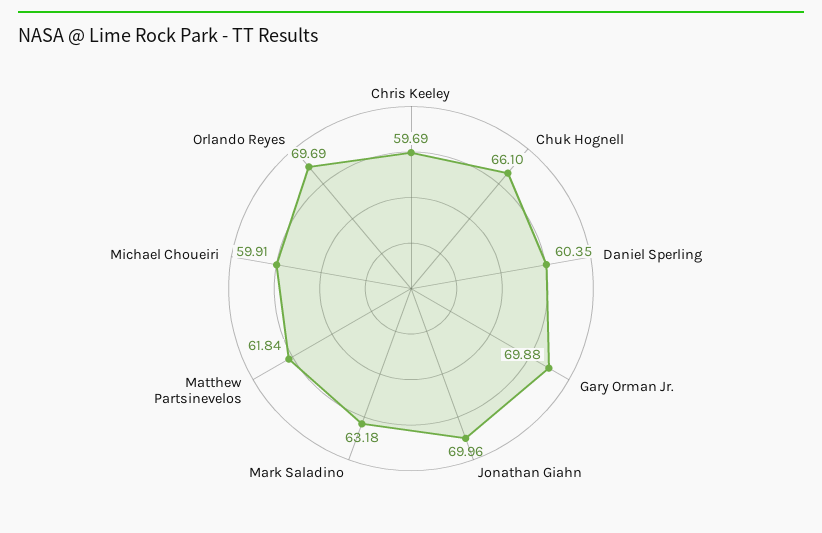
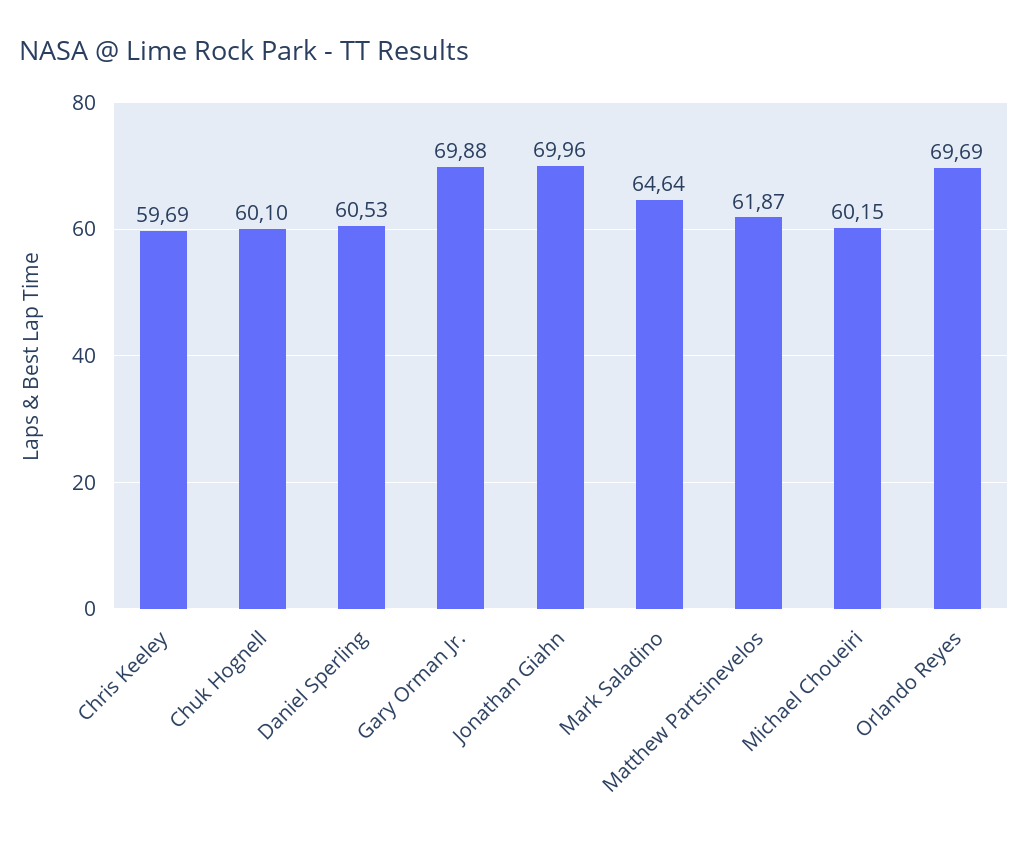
  {
    "Chris Keeley": 59.69,
-   "Chuk Hognell": 66.1,
+   "Chuk Hognell": 60.1,
-   "Daniel Sperling": 60.35,
+   "Daniel Sperling": 60.53,
    "Gary Orman Jr.": 69.88,
    "Jonathan Giahn": 69.96,
-   "Mark Saladino": 63.18,
+   "Mark Saladino": 64.64,
-   "Matthew Partsinevelos": 61.84,
+   "Matthew Partsinevelos": 61.87,
-   "Michael Choueiri": 59.91,
+   "Michael Choueiri": 60.15,
    "Orlando Reyes": 69.69
  }

